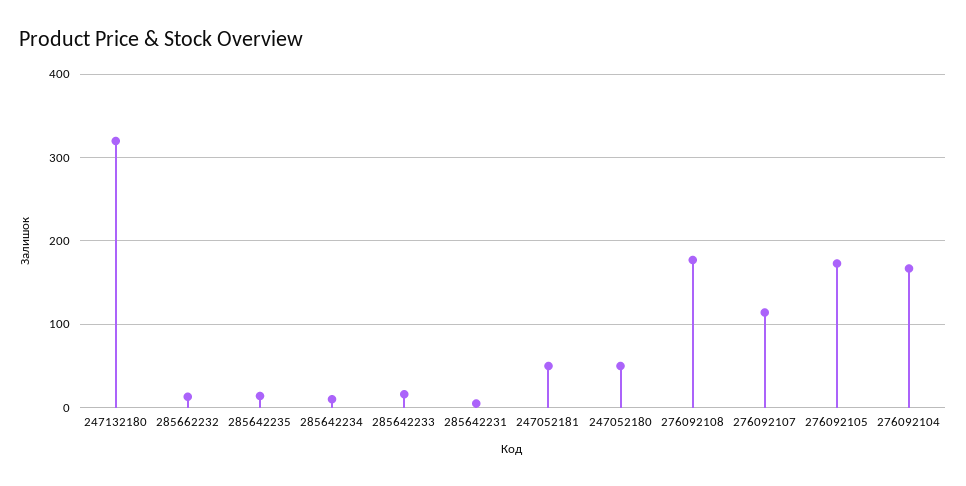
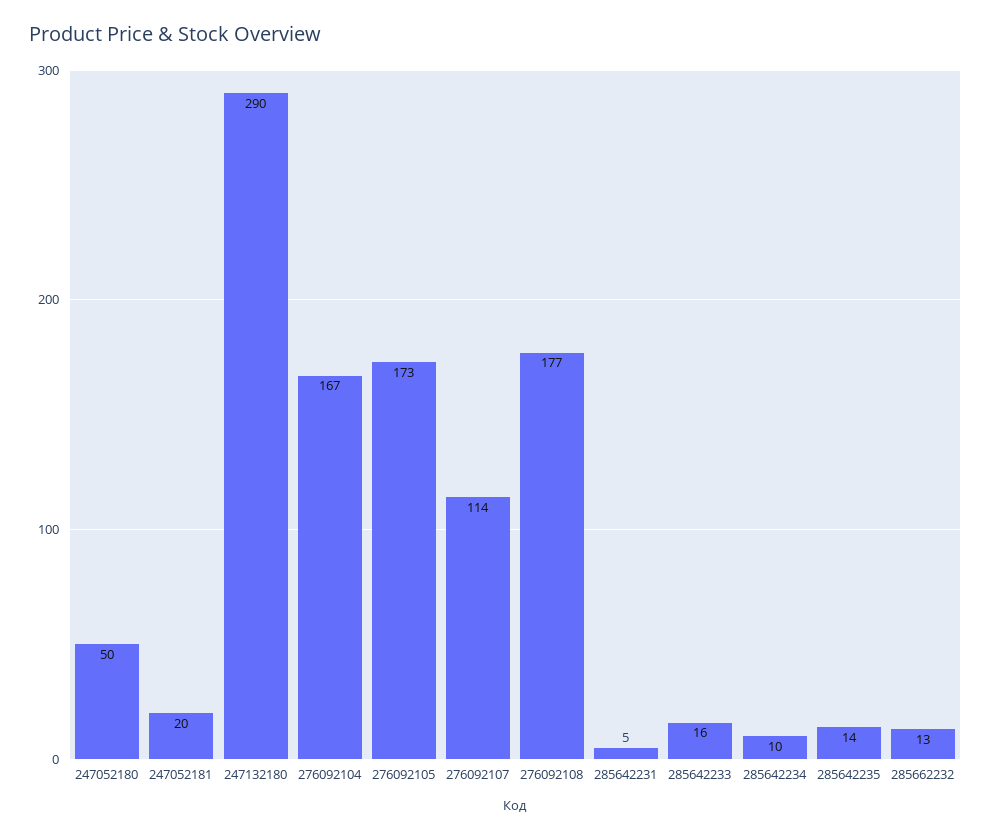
  {
-   "247132180": 320,
+   "247132180": 290,
    "285662232": 13,
    "285642235": 14,
    "285642234": 10,
    "285642233": 16,
    "285642231": 5,
-   "247052181": 50,
+   "247052181": 20,
    "247052180": 50,
    "276092108": 177,
    "276092107": 114,
    "276092105": 173,
    "276092104": 167
  }

